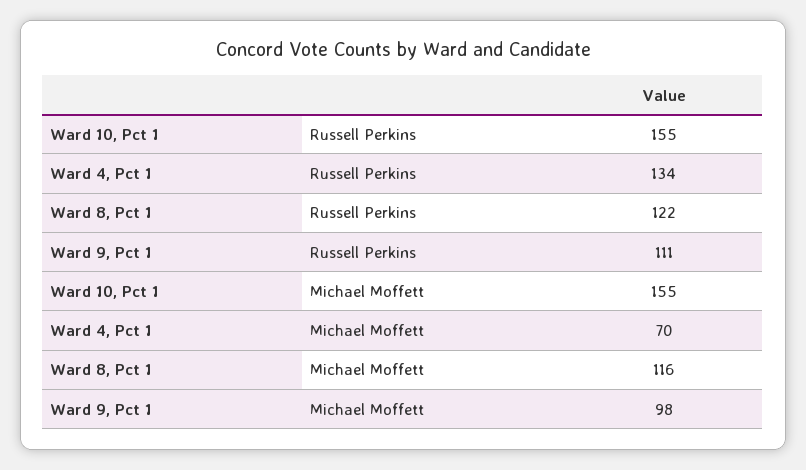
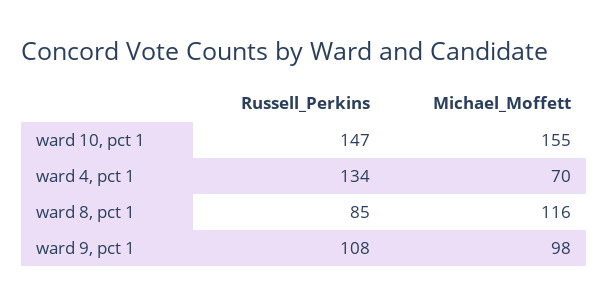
  {
    "Ward 10, Pct 1": {
-     "Russell Perkins": 155,
+     "Russell Perkins": 147,
      "Michael Moffett": 155
    },
    "Ward 4, Pct 1": {
      "Russell Perkins": 134,
      "Michael Moffett": 70
    },
    "Ward 8, Pct 1": {
-     "Russell Perkins": 122,
+     "Russell Perkins": 85,
      "Michael Moffett": 116
    },
    "Ward 9, Pct 1": {
-     "Russell Perkins": 111,
+     "Russell Perkins": 108,
      "Michael Moffett": 98
    }
  }

